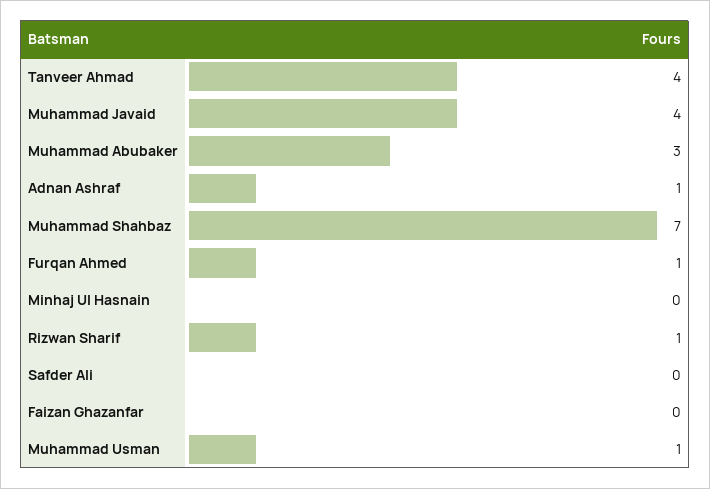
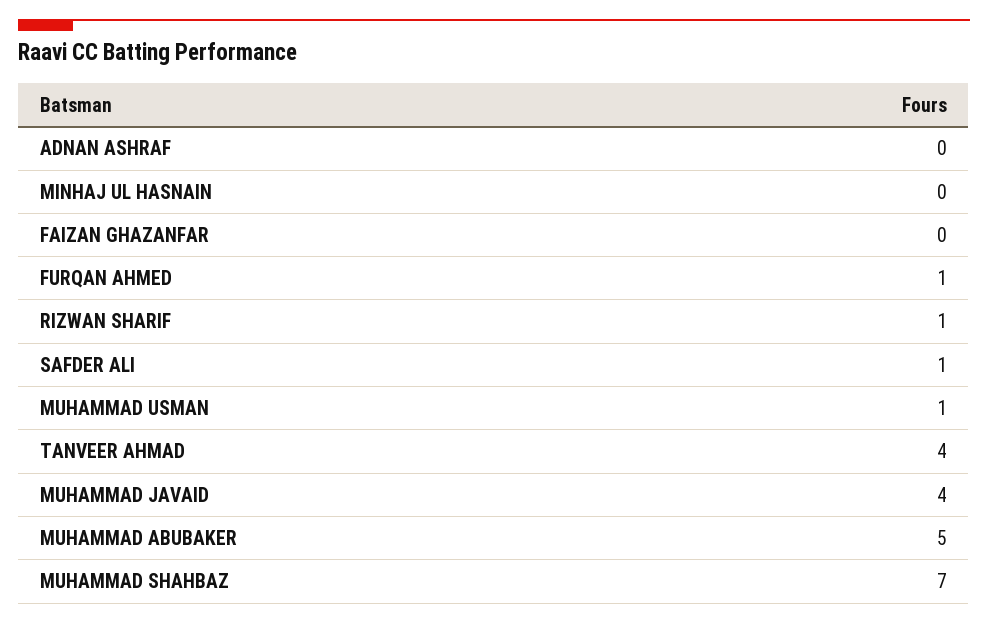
  {
    "Tanveer Ahmad": 4,
    "Muhammad Javaid": 4,
-   "Muhammad Abubaker": 3,
+   "Muhammad Abubaker": 5,
-   "Adnan Ashraf": 1,
+   "Adnan Ashraf": 0,
    "Muhammad Shahbaz": 7,
    "Furqan Ahmed": 1,
    "Minhaj Ul Hasnain": 0,
    "Rizwan Sharif": 1,
-   "Safder Ali": 0,
+   "Safder Ali": 1,
    "Faizan Ghazanfar": 0,
    "Muhammad Usman": 1
  }

